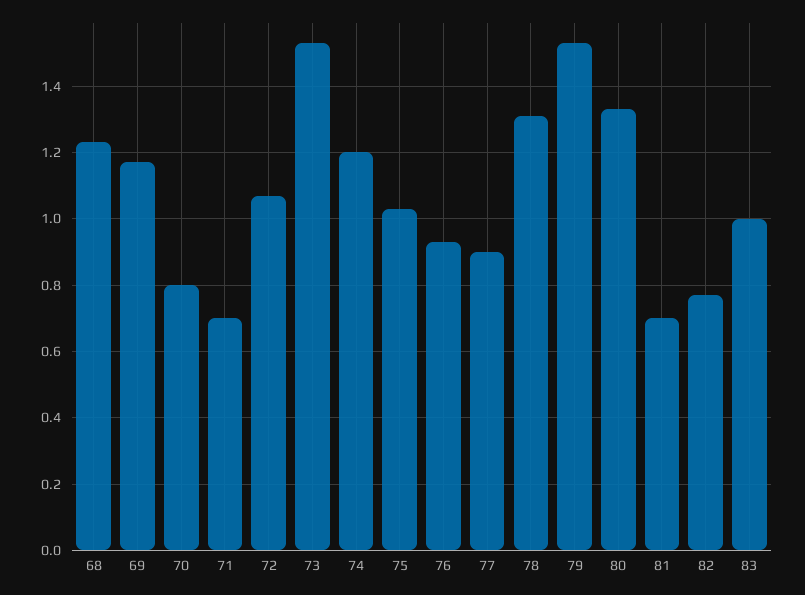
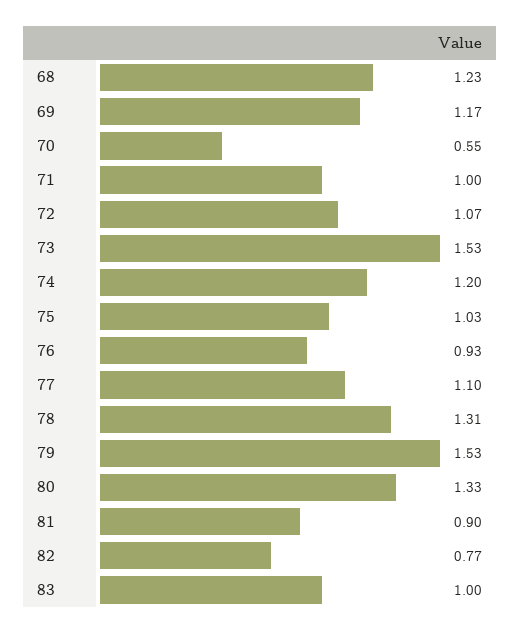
  {
    "68": 1.23,
    "69": 1.17,
-   "70": 0.8,
+   "70": 0.55,
-   "71": 0.7,
+   "71": 1,
    "72": 1.07,
    "73": 1.53,
    "74": 1.2,
    "75": 1.03,
    "76": 0.93,
-   "77": 0.9,
+   "77": 1.1,
    "78": 1.31,
    "79": 1.53,
    "80": 1.33,
-   "81": 0.7,
+   "81": 0.9,
    "82": 0.77,
    "83": 1
  }

